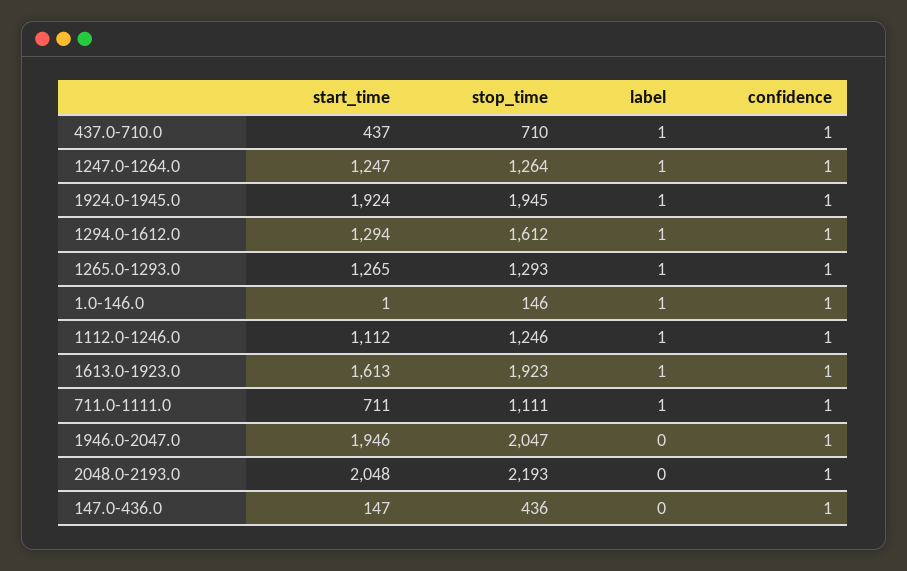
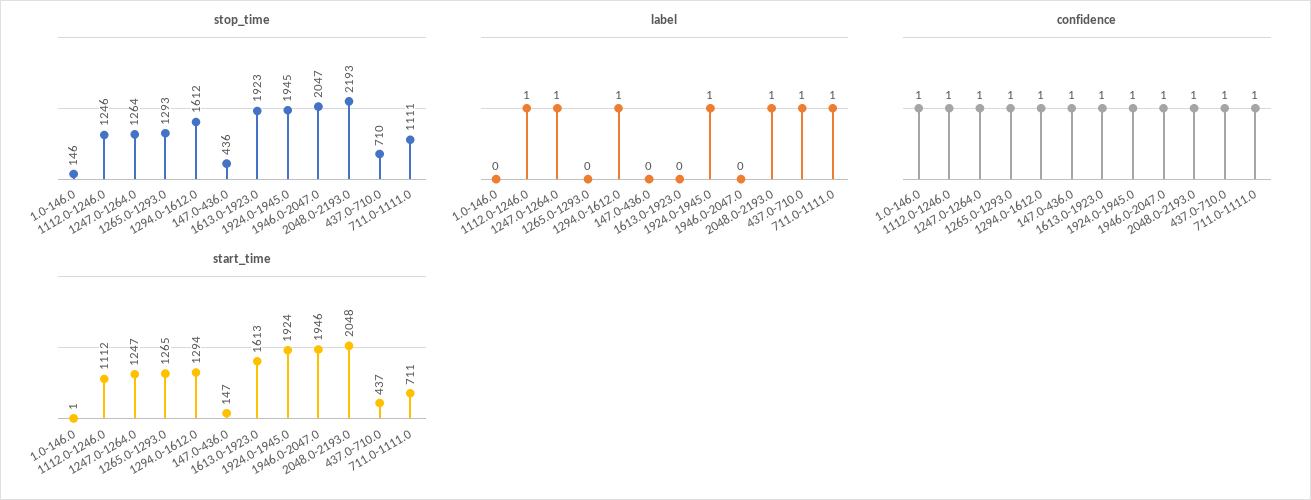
  {
    "start_time": {
      "437.0-710.0": 437,
      "1247.0-1264.0": 1247,
      "1924.0-1945.0": 1924,
      "1294.0-1612.0": 1294,
      "1265.0-1293.0": 1265,
      "1.0-146.0": 1,
      "1112.0-1246.0": 1112,
      "1613.0-1923.0": 1613,
      "711.0-1111.0": 711,
      "1946.0-2047.0": 1946,
      "2048.0-2193.0": 2048,
      "147.0-436.0": 147
    },
    "stop_time": {
      "437.0-710.0": 710,
      "1247.0-1264.0": 1264,
      "1924.0-1945.0": 1945,
      "1294.0-1612.0": 1612,
      "1265.0-1293.0": 1293,
      "1.0-146.0": 146,
      "1112.0-1246.0": 1246,
      "1613.0-1923.0": 1923,
      "711.0-1111.0": 1111,
      "1946.0-2047.0": 2047,
      "2048.0-2193.0": 2193,
      "147.0-436.0": 436
    },
    "label": {
      "437.0-710.0": 1,
      "1247.0-1264.0": 1,
      "1924.0-1945.0": 1,
      "1294.0-1612.0": 1,
-     "1265.0-1293.0": 1,
+     "1265.0-1293.0": 0,
-     "1.0-146.0": 1,
+     "1.0-146.0": 0,
      "1112.0-1246.0": 1,
-     "1613.0-1923.0": 1,
+     "1613.0-1923.0": 0,
      "711.0-1111.0": 1,
      "1946.0-2047.0": 0,
-     "2048.0-2193.0": 0,
+     "2048.0-2193.0": 1,
      "147.0-436.0": 0
    },
    "confidence": {
      "437.0-710.0": 1,
      "1247.0-1264.0": 1,
      "1924.0-1945.0": 1,
      "1294.0-1612.0": 1,
      "1265.0-1293.0": 1,
      "1.0-146.0": 1,
      "1112.0-1246.0": 1,
      "1613.0-1923.0": 1,
      "711.0-1111.0": 1,
      "1946.0-2047.0": 1,
      "2048.0-2193.0": 1,
      "147.0-436.0": 1
    }
  }

